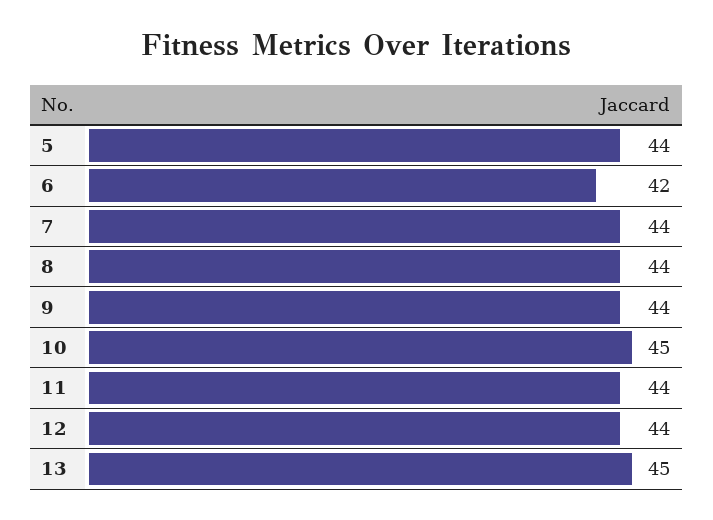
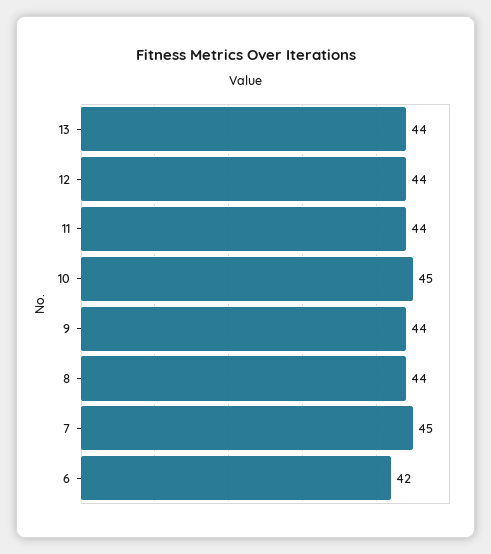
  {
-   "5": 44,
    "6": 42,
-   "7": 44,
+   "7": 45,
    "8": 44,
    "9": 44,
    "10": 45,
    "11": 44,
    "12": 44,
-   "13": 45
+   "13": 44
  }

